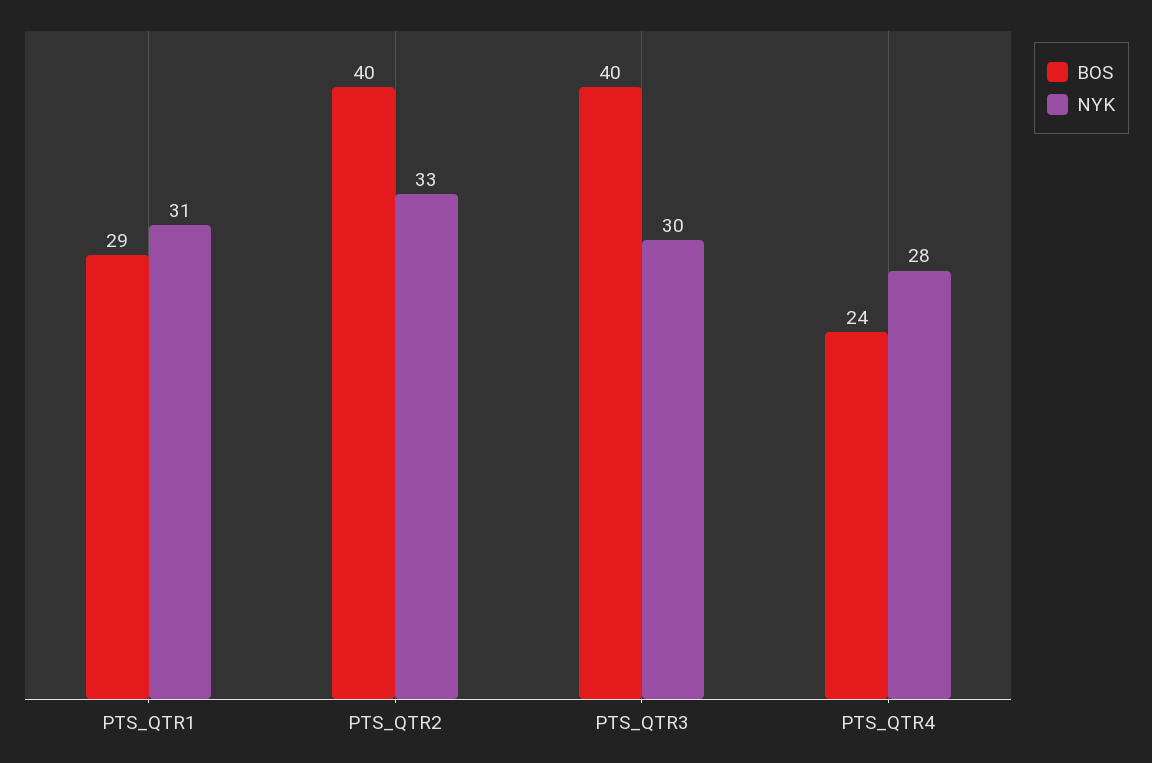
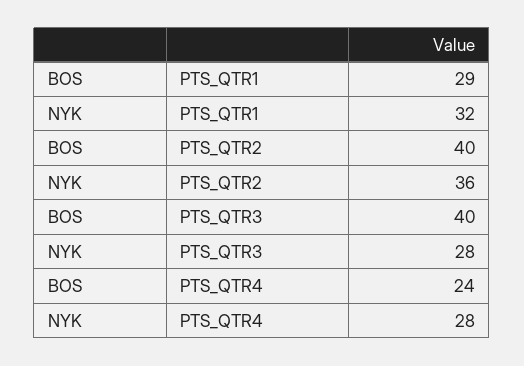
  {
    "BOS": {
      "PTS_QTR1": 29,
      "PTS_QTR2": 40,
      "PTS_QTR3": 40,
      "PTS_QTR4": 24
    },
    "NYK": {
-     "PTS_QTR1": 31,
+     "PTS_QTR1": 32,
-     "PTS_QTR2": 33,
+     "PTS_QTR2": 36,
-     "PTS_QTR3": 30,
+     "PTS_QTR3": 28,
      "PTS_QTR4": 28
    }
  }

